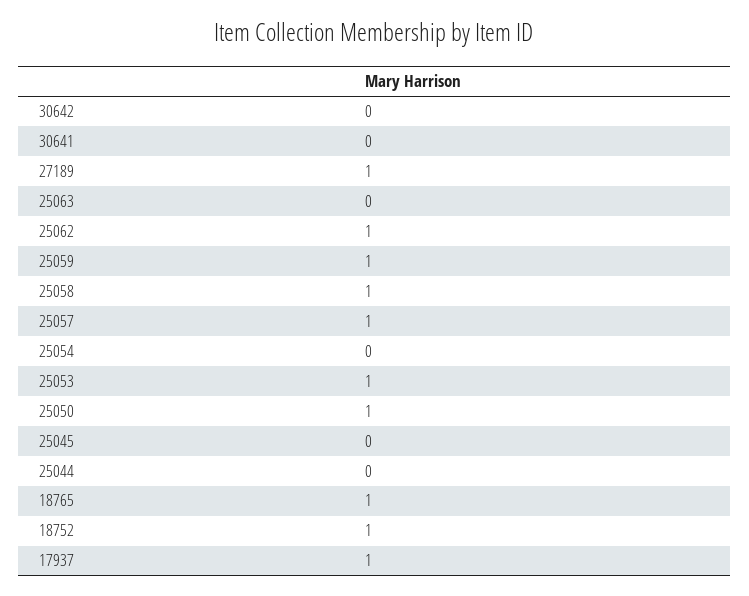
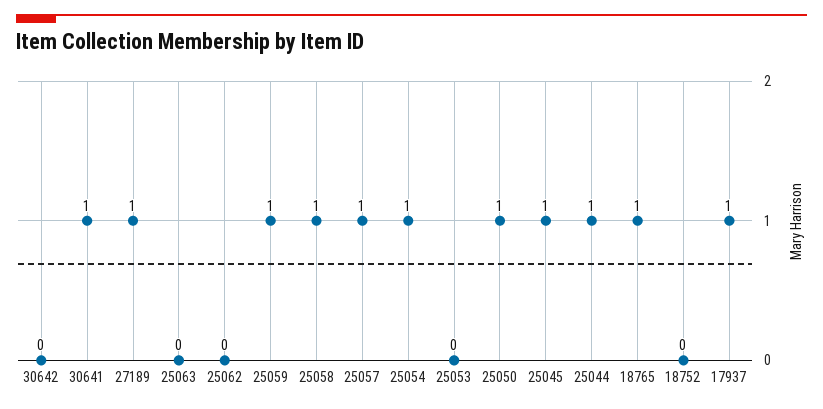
  {
    "30642": 0,
-   "30641": 0,
+   "30641": 1,
    "27189": 1,
    "25063": 0,
-   "25062": 1,
+   "25062": 0,
    "25059": 1,
    "25058": 1,
    "25057": 1,
-   "25054": 0,
+   "25054": 1,
-   "25053": 1,
+   "25053": 0,
    "25050": 1,
-   "25045": 0,
+   "25045": 1,
-   "25044": 0,
+   "25044": 1,
    "18765": 1,
-   "18752": 1,
+   "18752": 0,
    "17937": 1
  }

